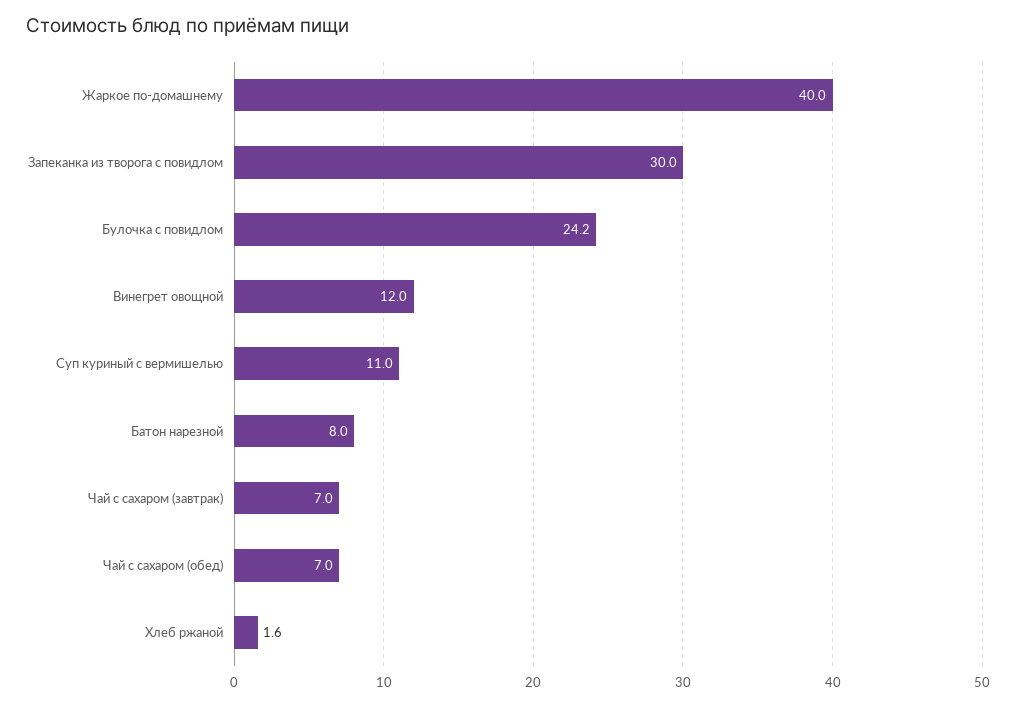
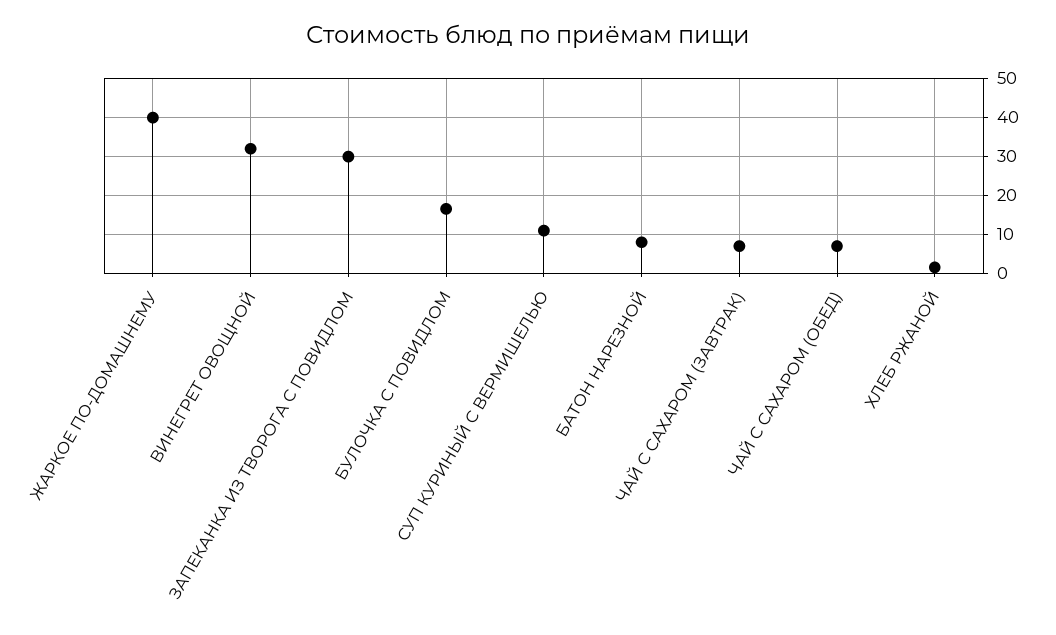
  {
    "Жаркое по-домашнему": 40,
    "Запеканка из творога с повидлом": 30,
-   "Булочка с повидлом": 24.2,
+   "Булочка с повидлом": 16,
-   "Винегрет овощной": 12,
+   "Винегрет овощной": 32,
    "Суп куриный с вермишелью": 11,
    "Батон нарезной": 8,
    "Чай с сахаром (завтрак)": 7,
    "Чай с сахаром (обед)": 7,
    "Хлеб ржаной": 1.6
  }

